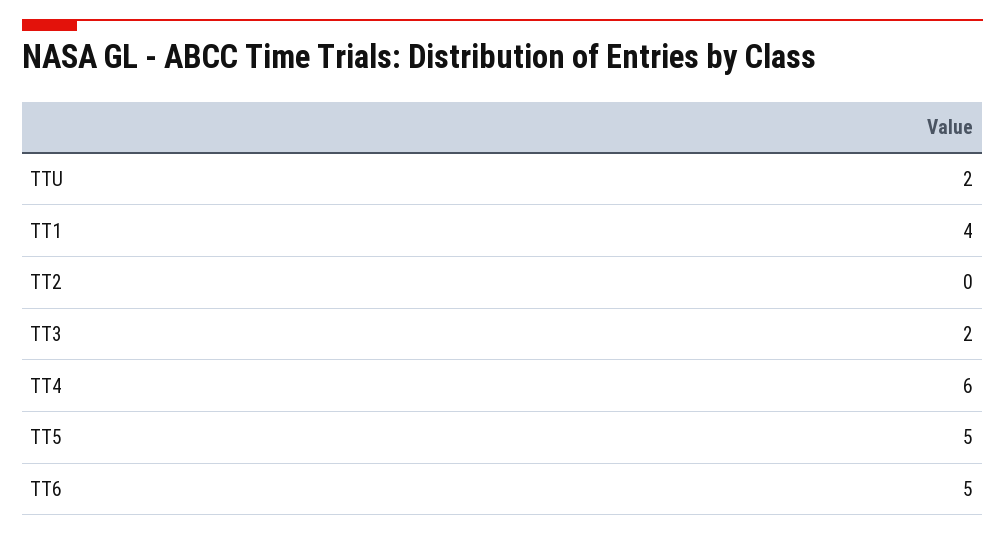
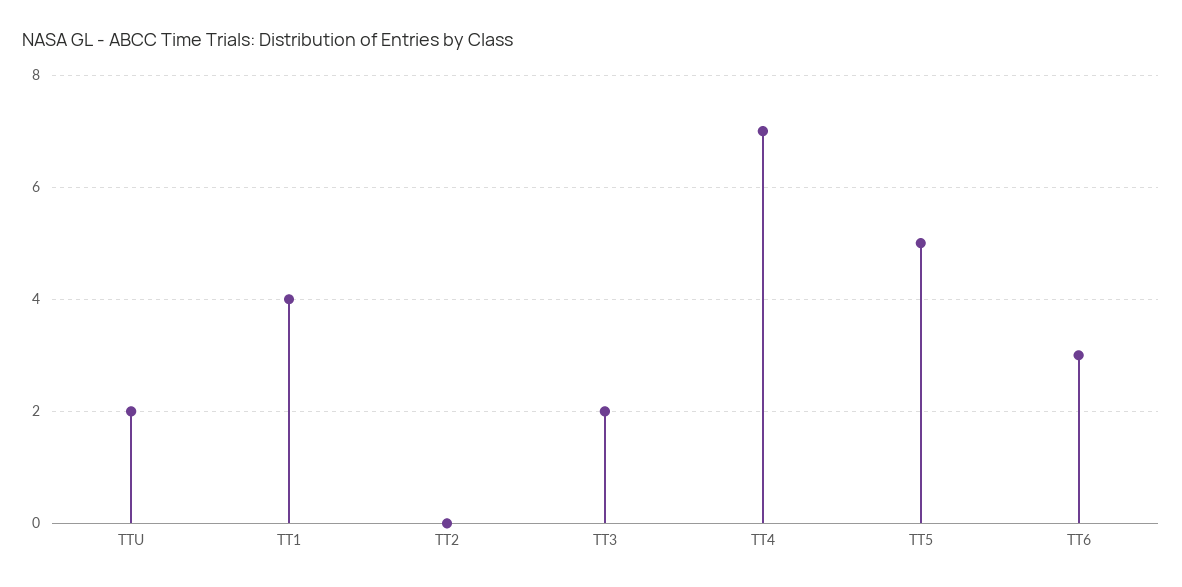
  {
    "TTU": 2,
    "TT1": 4,
    "TT2": 0,
    "TT3": 2,
-   "TT4": 6,
+   "TT4": 7,
    "TT5": 5,
-   "TT6": 5
+   "TT6": 3
  }

